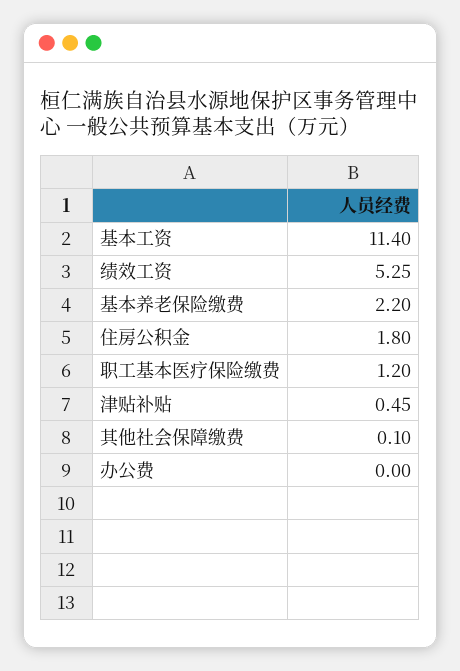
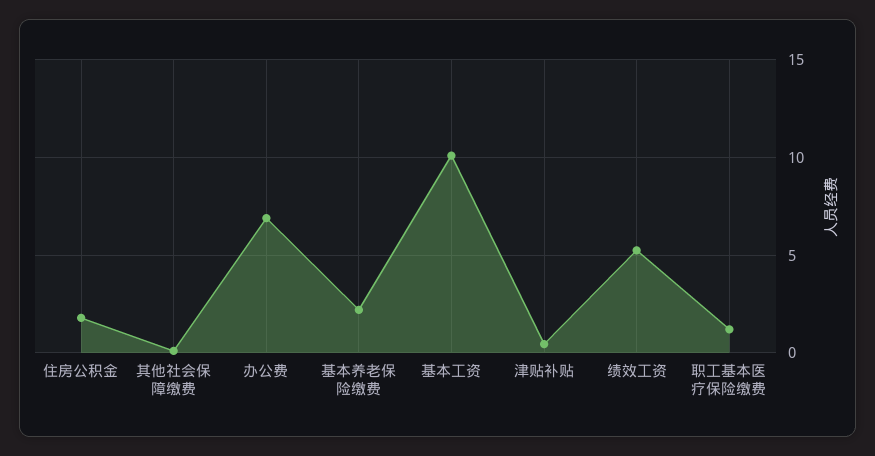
  {
-   "基本工资": 11.4,
+   "基本工资": 10,
    "绩效工资": 5.25,
    "基本养老保险缴费": 2.2,
    "住房公积金": 1.8,
    "职工基本医疗保险缴费": 1.2,
    "津贴补贴": 0.45,
    "其他社会保障缴费": 0.1,
-   "办公费": 0
+   "办公费": 7
  }

